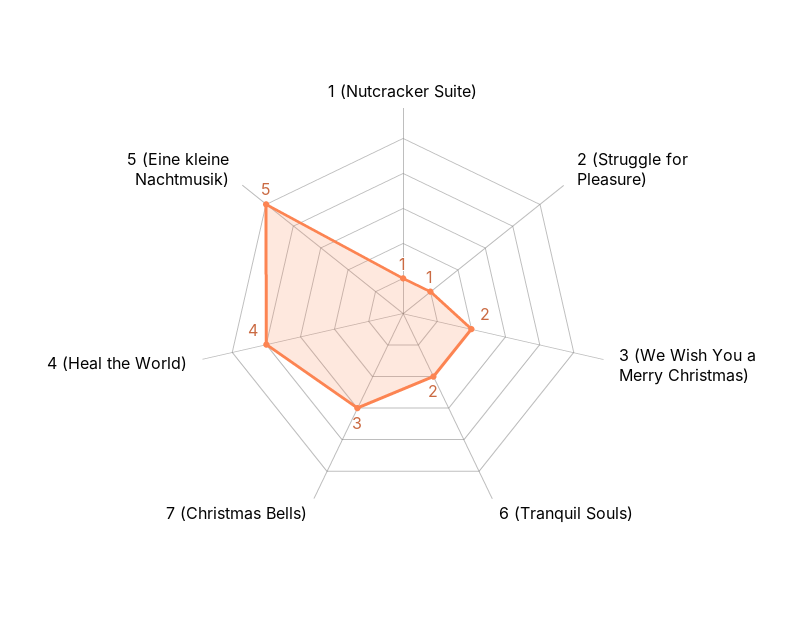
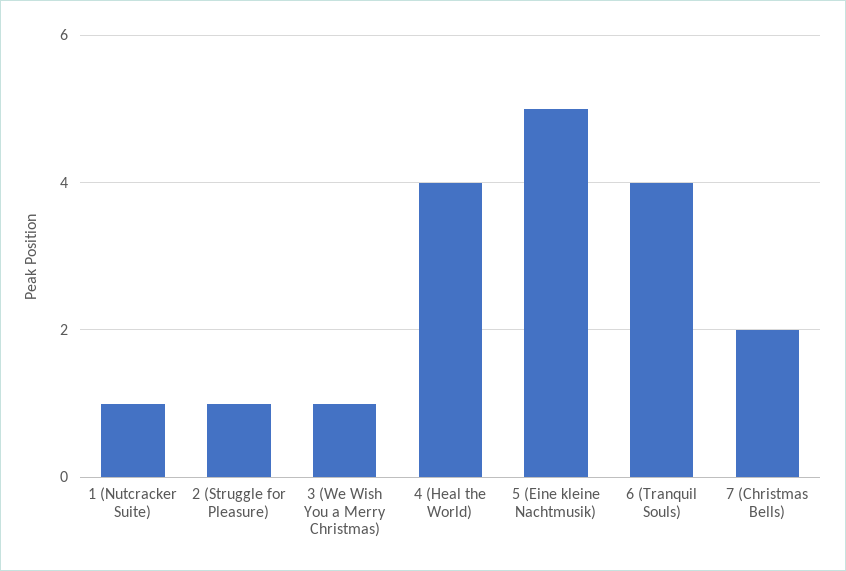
  {
    "1 (Nutcracker Suite)": 1,
    "2 (Struggle for Pleasure)": 1,
-   "3 (We Wish You a Merry Christmas)": 2,
+   "3 (We Wish You a Merry Christmas)": 1,
-   "6 (Tranquil Souls)": 2,
+   "6 (Tranquil Souls)": 4,
-   "7 (Christmas Bells)": 3,
+   "7 (Christmas Bells)": 2,
    "4 (Heal the World)": 4,
    "5 (Eine kleine Nachtmusik)": 5
  }

